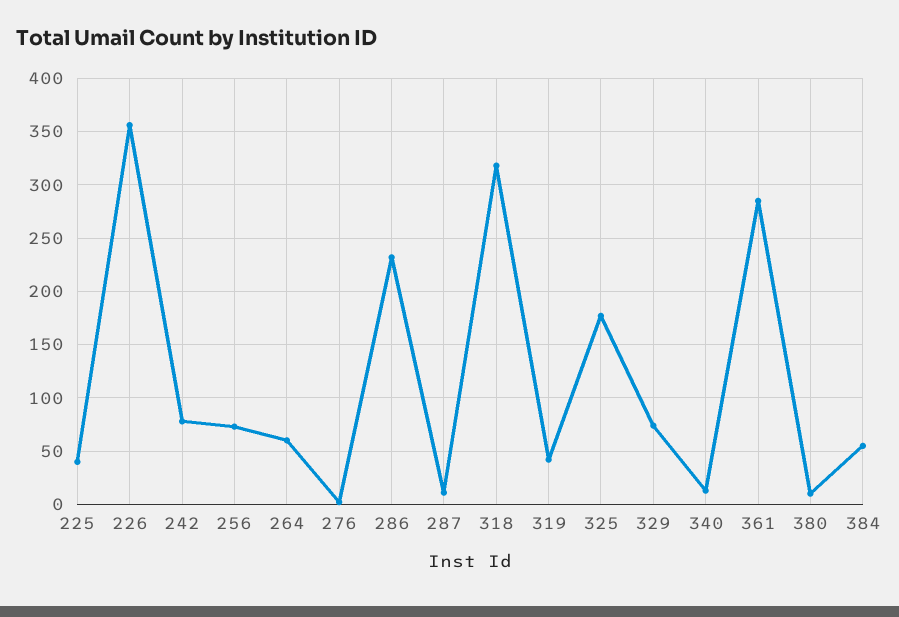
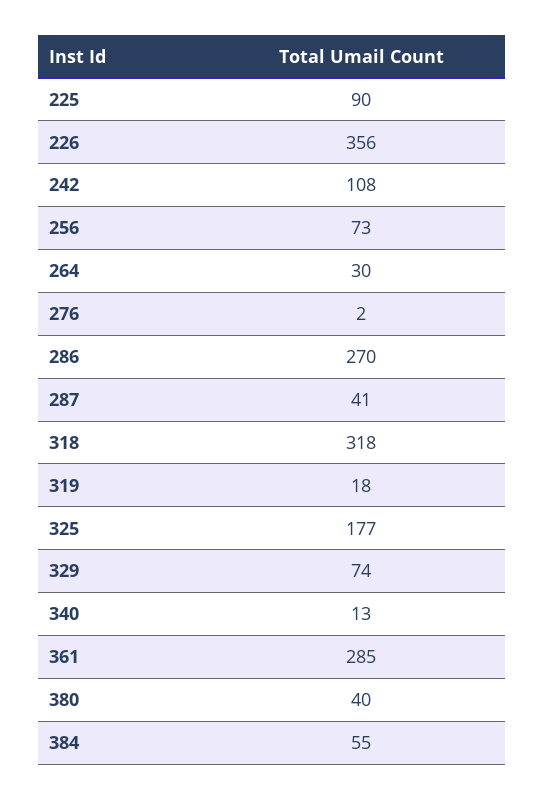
  {
-   "225": 40,
+   "225": 90,
    "226": 356,
-   "242": 80,
+   "242": 108,
    "256": 73,
-   "264": 60,
+   "264": 30,
    "276": 2,
-   "286": 230,
+   "286": 270,
-   "287": 10,
+   "287": 41,
    "318": 318,
-   "319": 40,
+   "319": 18,
    "325": 177,
    "329": 74,
    "340": 13,
    "361": 285,
-   "380": 10,
+   "380": 40,
    "384": 55
  }

